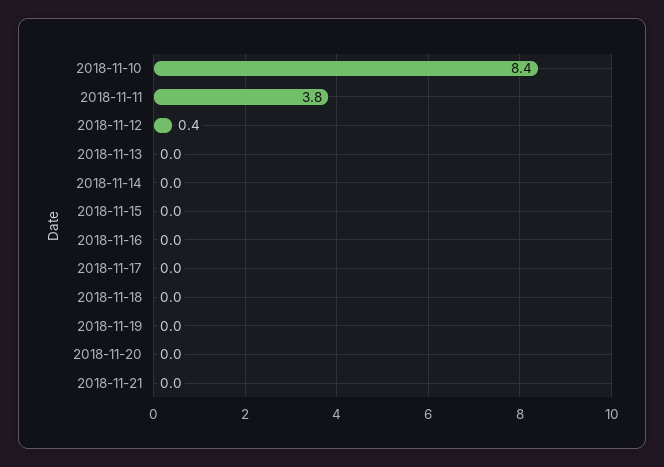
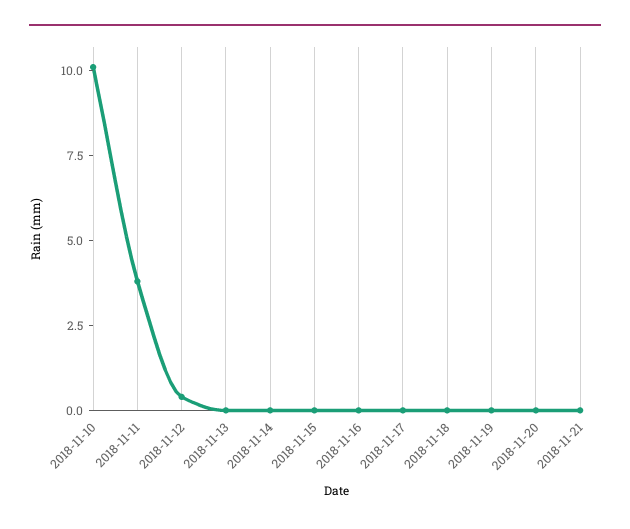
  {
-   "2018-11-10": 8.4,
+   "2018-11-10": 10,
    "2018-11-11": 3.8,
    "2018-11-12": 0.4,
    "2018-11-13": 0,
    "2018-11-14": 0,
    "2018-11-15": 0,
    "2018-11-16": 0,
    "2018-11-17": 0,
    "2018-11-18": 0,
    "2018-11-19": 0,
    "2018-11-20": 0,
    "2018-11-21": 0
  }

